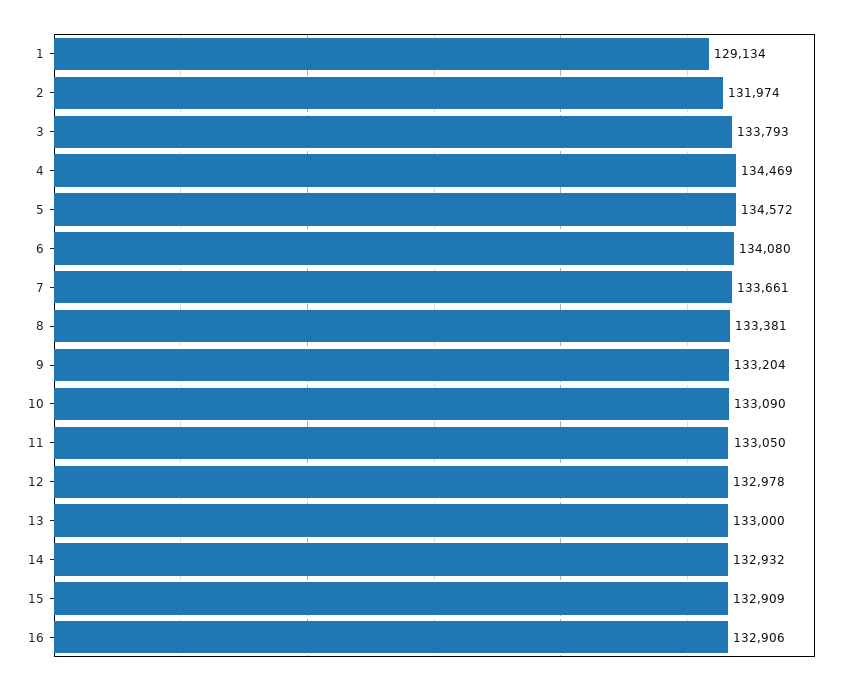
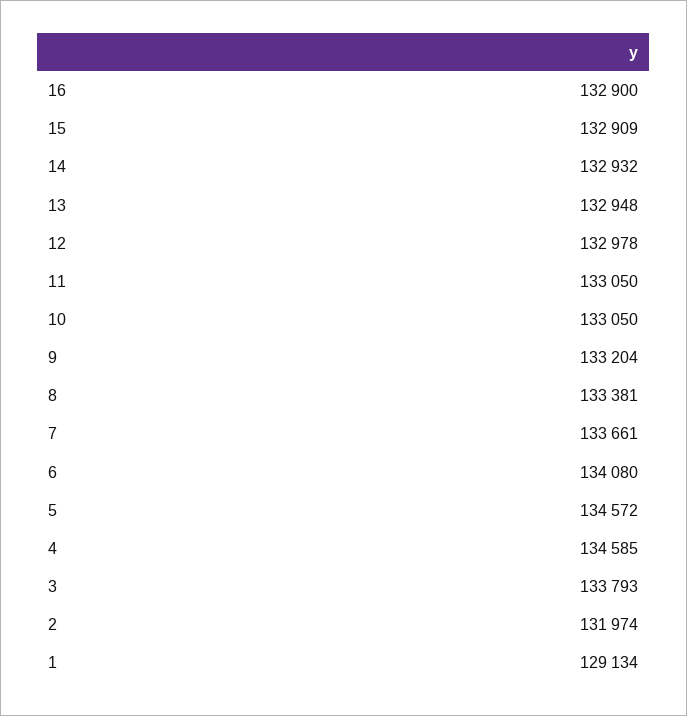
  {
    "1": 129134,
    "2": 131974,
    "3": 133793,
-   "4": 134469,
+   "4": 134585,
    "5": 134572,
    "6": 134080,
    "7": 133661,
    "8": 133381,
    "9": 133204,
-   "10": 133090,
+   "10": 133050,
    "11": 133050,
    "12": 132978,
-   "13": 133000,
+   "13": 132948,
    "14": 132932,
    "15": 132909,
-   "16": 132906
+   "16": 132900
  }

